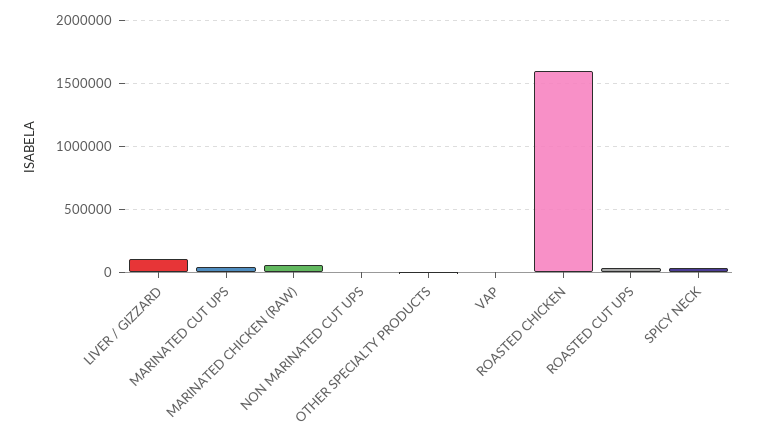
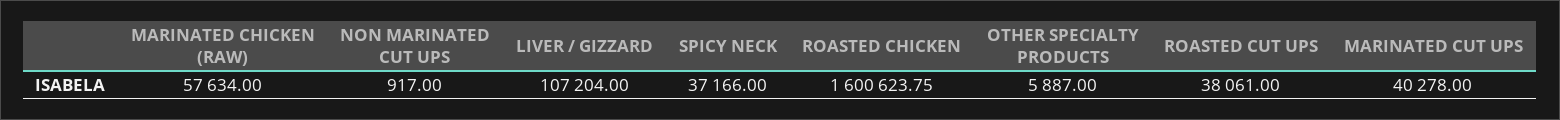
  {
    "LIVER / GIZZARD": 107204,
    "MARINATED CUT UPS": 40278,
    "MARINATED CHICKEN (RAW)": 57634,
    "NON MARINATED CUT UPS": 917,
    "OTHER SPECIALTY PRODUCTS": 5887,
-   "VAP": 0,
    "ROASTED CHICKEN": 1600623.75,
    "ROASTED CUT UPS": 38061,
    "SPICY NECK": 37166
  }

